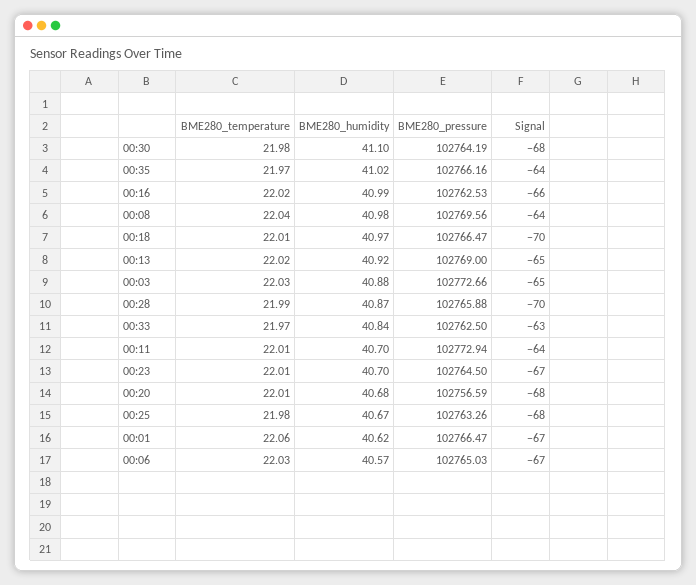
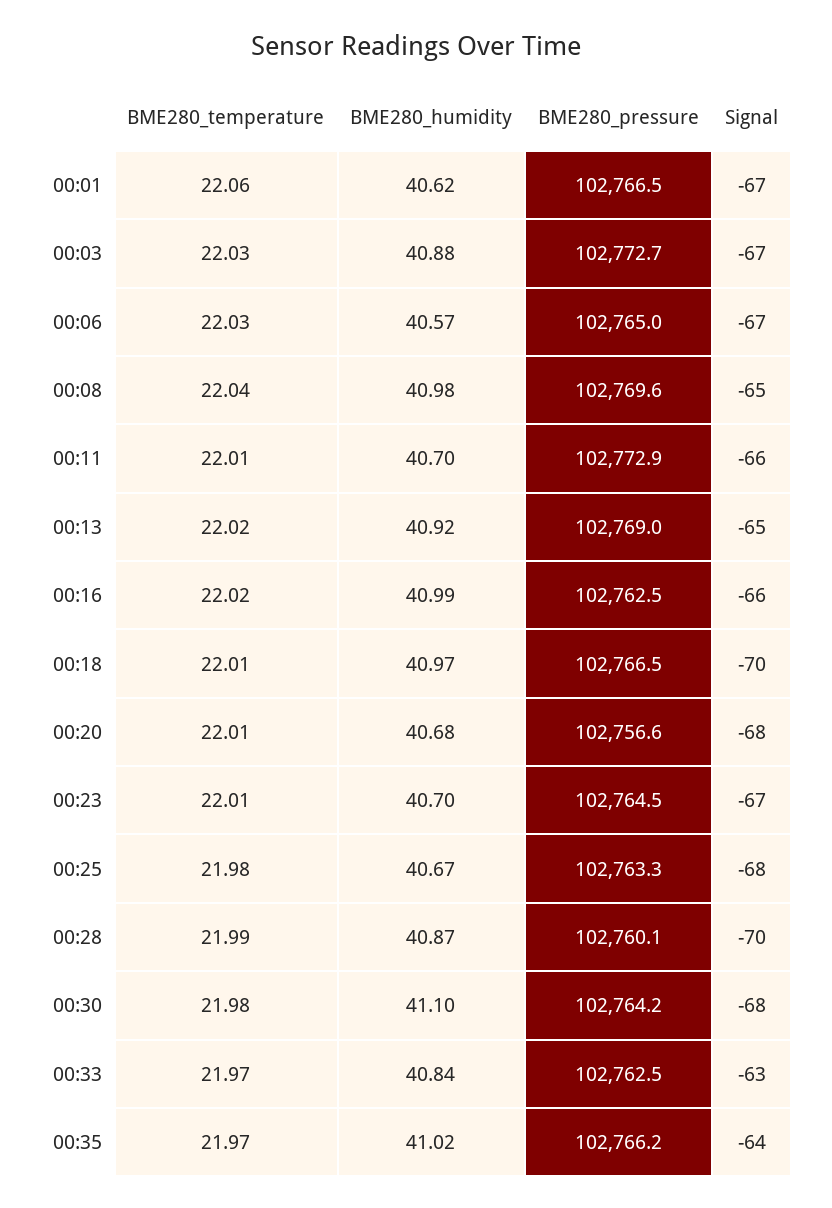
  {
    "BME280_temperature": {
      "00:30": 21.98,
      "00:35": 21.97,
      "00:16": 22.02,
      "00:08": 22.04,
      "00:18": 22.01,
      "00:13": 22.02,
      "00:03": 22.03,
      "00:28": 21.99,
      "00:33": 21.97,
      "00:11": 22.01,
      "00:23": 22.01,
      "00:20": 22.01,
      "00:25": 21.98,
      "00:01": 22.06,
      "00:06": 22.03
    },
    "BME280_humidity": {
      "00:30": 41.1,
      "00:35": 41.02,
      "00:16": 40.99,
      "00:08": 40.98,
      "00:18": 40.97,
      "00:13": 40.92,
      "00:03": 40.88,
      "00:28": 40.87,
      "00:33": 40.84,
      "00:11": 40.7,
      "00:23": 40.7,
      "00:20": 40.68,
      "00:25": 40.67,
      "00:01": 40.62,
      "00:06": 40.57
    },
    "BME280_pressure": {
      "00:30": 102764.19,
      "00:35": 102766.16,
      "00:16": 102762.53,
      "00:08": 102769.56,
      "00:18": 102766.47,
      "00:13": 102769,
      "00:03": 102772.66,
-     "00:28": 102765.88,
+     "00:28": 102760.1,
      "00:33": 102762.5,
      "00:11": 102772.94,
      "00:23": 102764.5,
      "00:20": 102756.59,
      "00:25": 102763.26,
      "00:01": 102766.47,
      "00:06": 102765.03
    },
    "Signal": {
      "00:30": -68,
      "00:35": -64,
      "00:16": -66,
-     "00:08": -64,
+     "00:08": -65,
      "00:18": -70,
      "00:13": -65,
-     "00:03": -65,
+     "00:03": -67,
      "00:28": -70,
      "00:33": -63,
-     "00:11": -64,
+     "00:11": -66,
      "00:23": -67,
      "00:20": -68,
      "00:25": -68,
      "00:01": -67,
      "00:06": -67
    }
  }

